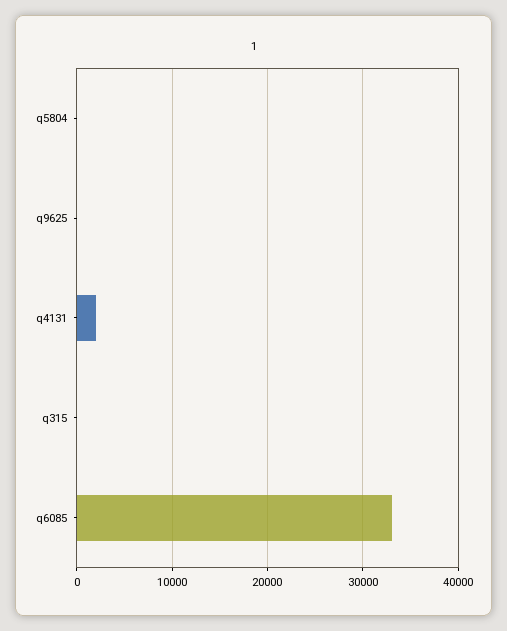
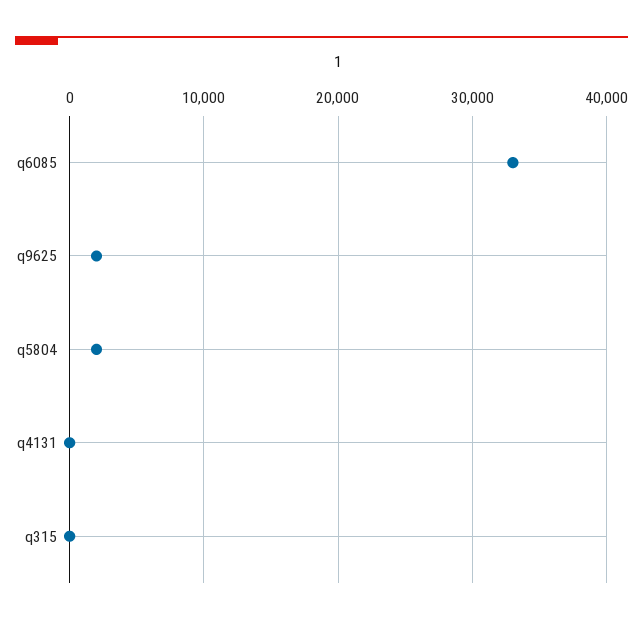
  {
-   "q5804": 0,
+   "q5804": 2000,
-   "q9625": 0,
+   "q9625": 2000,
-   "q4131": 2000,
+   "q4131": 0,
    "q315": 0,
    "q6085": 33000
  }

